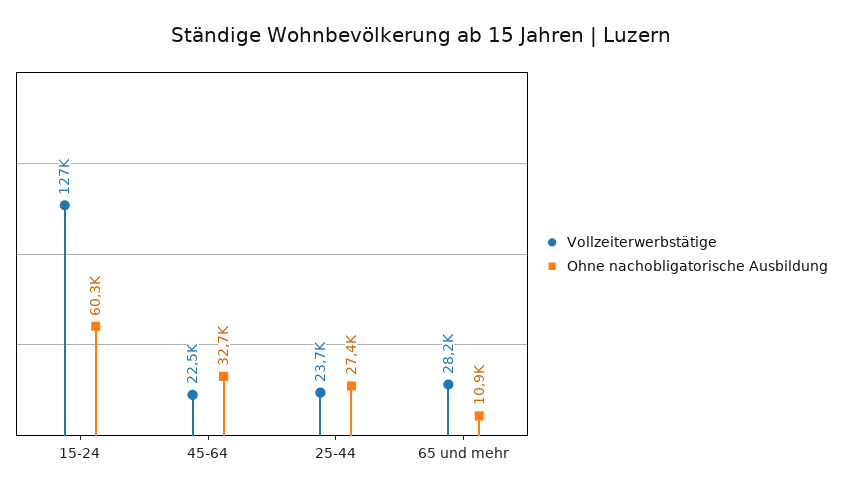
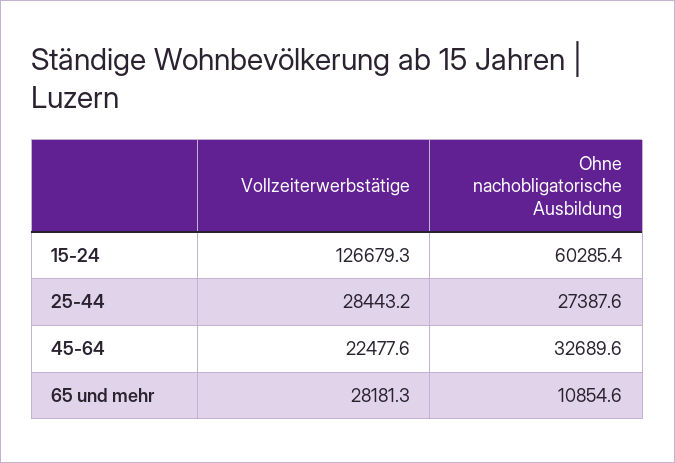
  {
    "Vollzeiterwerbstätige": {
      "15-24": 126679.3,
      "45-64": 22477.6,
-     "25-44": 23700,
+     "25-44": 28443.2,
      "65 und mehr": 28181.3
    },
    "Ohne nachobligatorische Ausbildung": {
      "15-24": 60285.4,
      "45-64": 32689.6,
      "25-44": 27387.6,
      "65 und mehr": 10854.6
    }
  }

